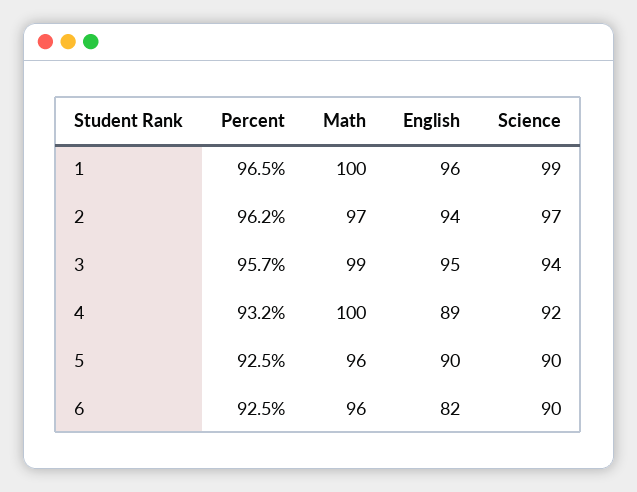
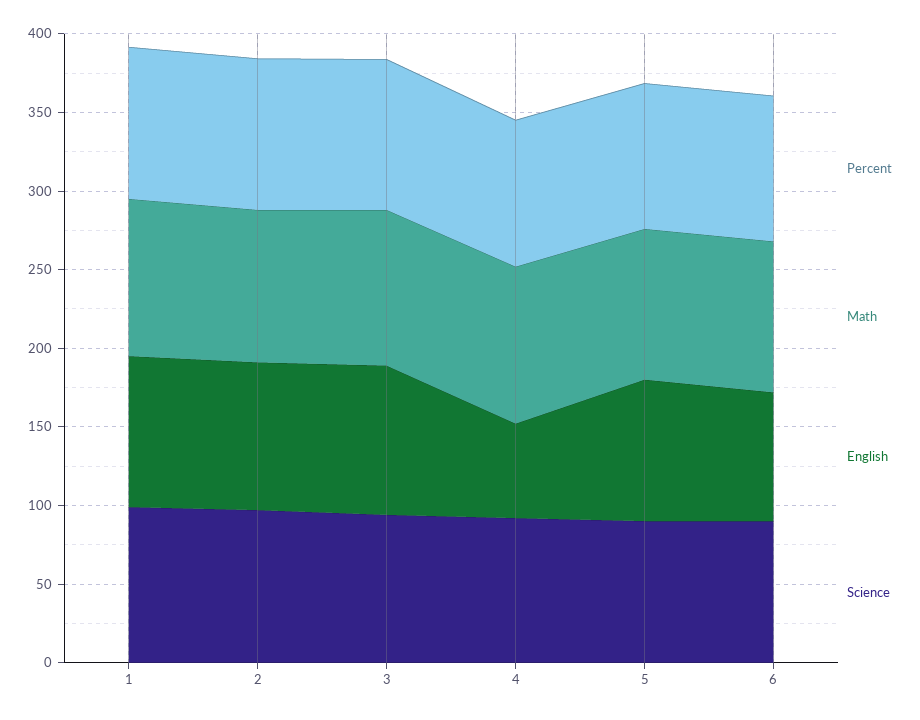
  {
    "Percent": {
      "1": 96.5,
      "2": 96.2,
      "3": 95.7,
      "4": 93.2,
      "5": 92.5,
      "6": 92.5
    },
    "Math": {
      "1": 100,
      "2": 97,
      "3": 99,
      "4": 100,
      "5": 96,
      "6": 96
    },
    "English": {
      "1": 96,
      "2": 94,
      "3": 95,
-     "4": 89,
+     "4": 60,
      "5": 90,
      "6": 82
    },
    "Science": {
      "1": 99,
      "2": 97,
      "3": 94,
      "4": 92,
      "5": 90,
      "6": 90
    }
  }

